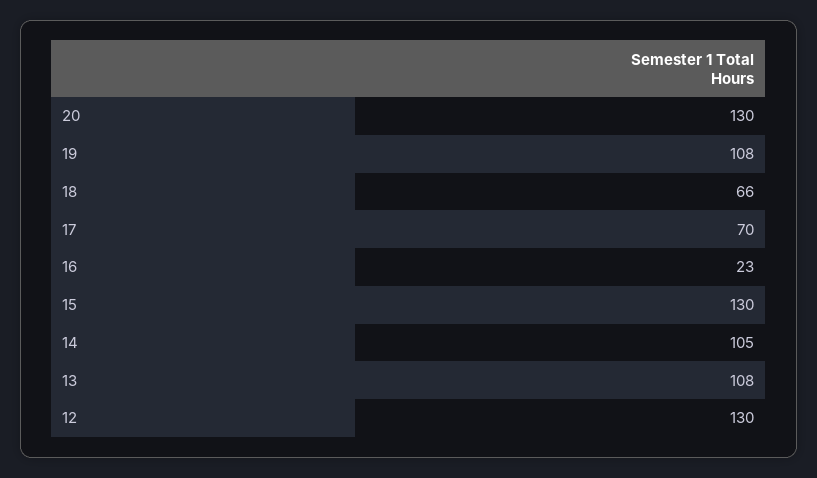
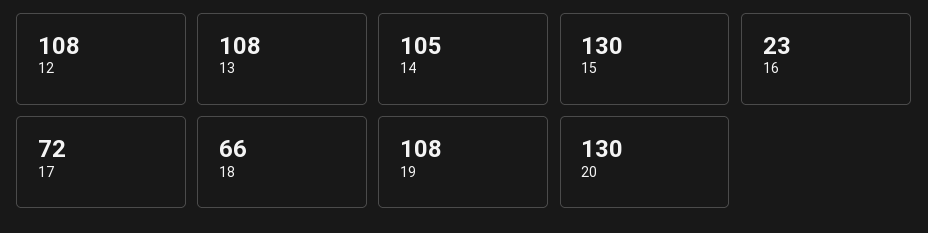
  {
    "20": 130,
    "19": 108,
    "18": 66,
-   "17": 70,
+   "17": 72,
    "16": 23,
    "15": 130,
    "14": 105,
    "13": 108,
-   "12": 130
+   "12": 108
  }

